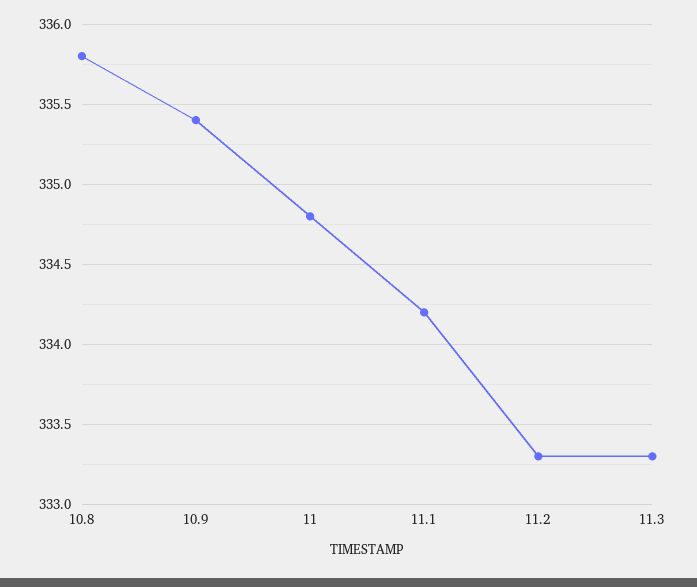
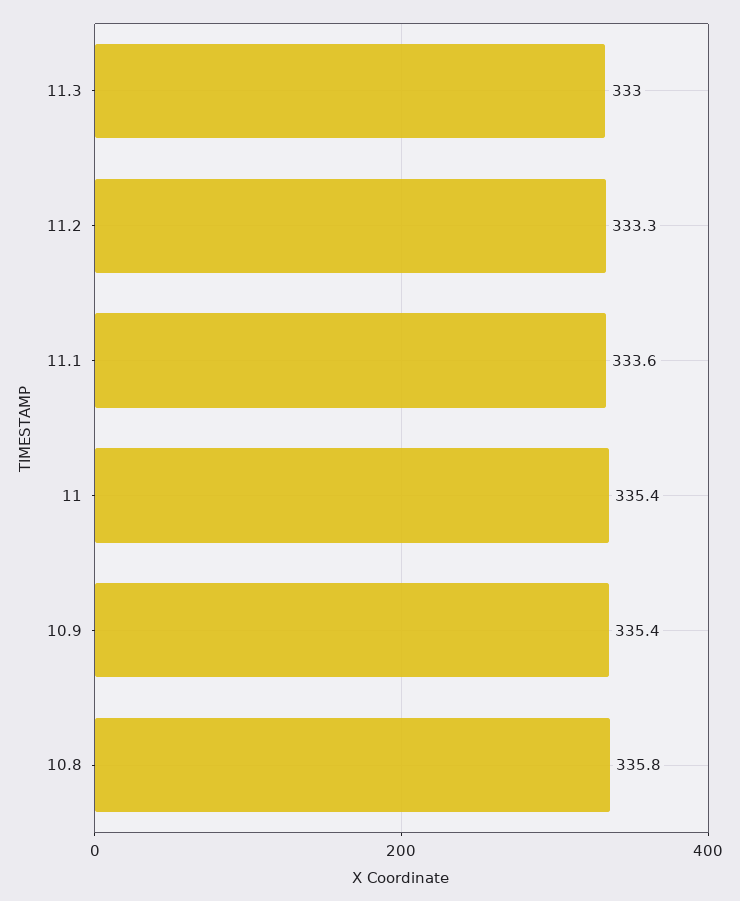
  {
    "10.8": 335.8,
    "10.9": 335.4,
-   "11": 334.8,
+   "11": 335.4,
-   "11.1": 334.2,
+   "11.1": 333.6,
    "11.2": 333.3,
-   "11.3": 333.3
+   "11.3": 333
  }

